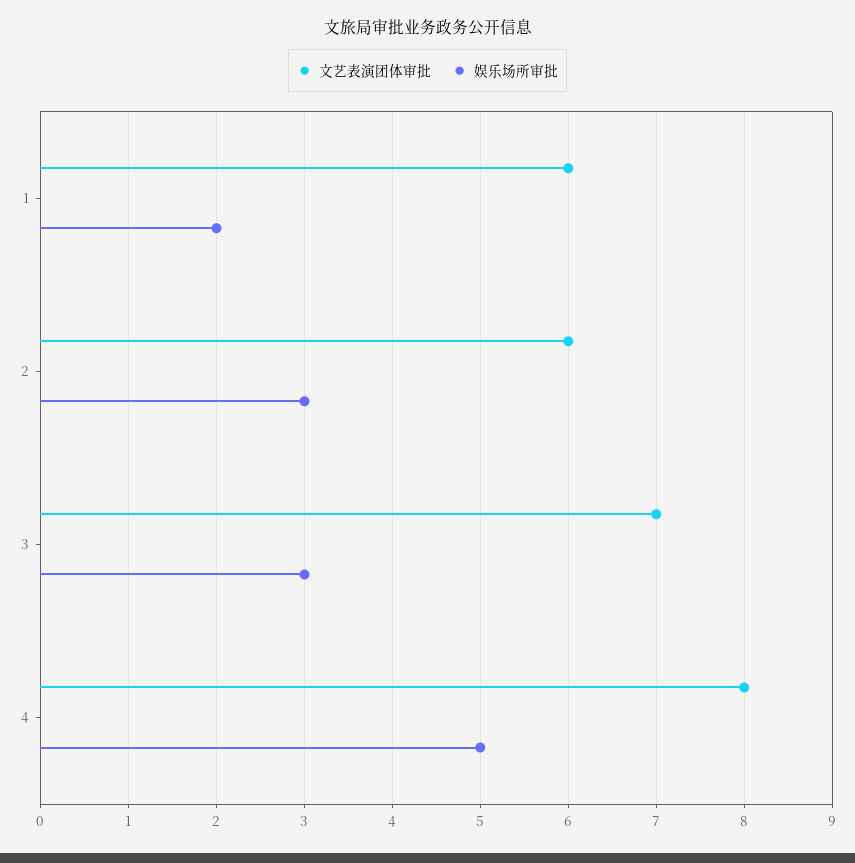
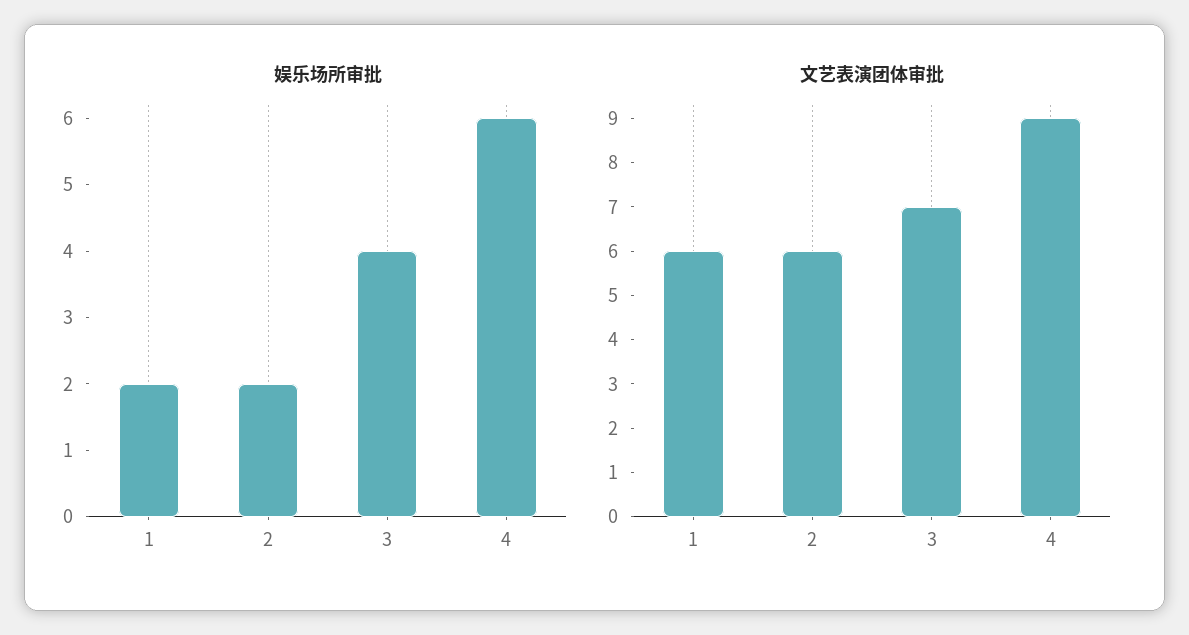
  {
    "文艺表演团体审批": {
      "1": 6,
      "2": 6,
      "3": 7,
-     "4": 8
+     "4": 9
    },
    "娱乐场所审批": {
      "1": 2,
-     "2": 3,
+     "2": 2,
-     "3": 3,
+     "3": 4,
-     "4": 5
+     "4": 6
    }
  }

